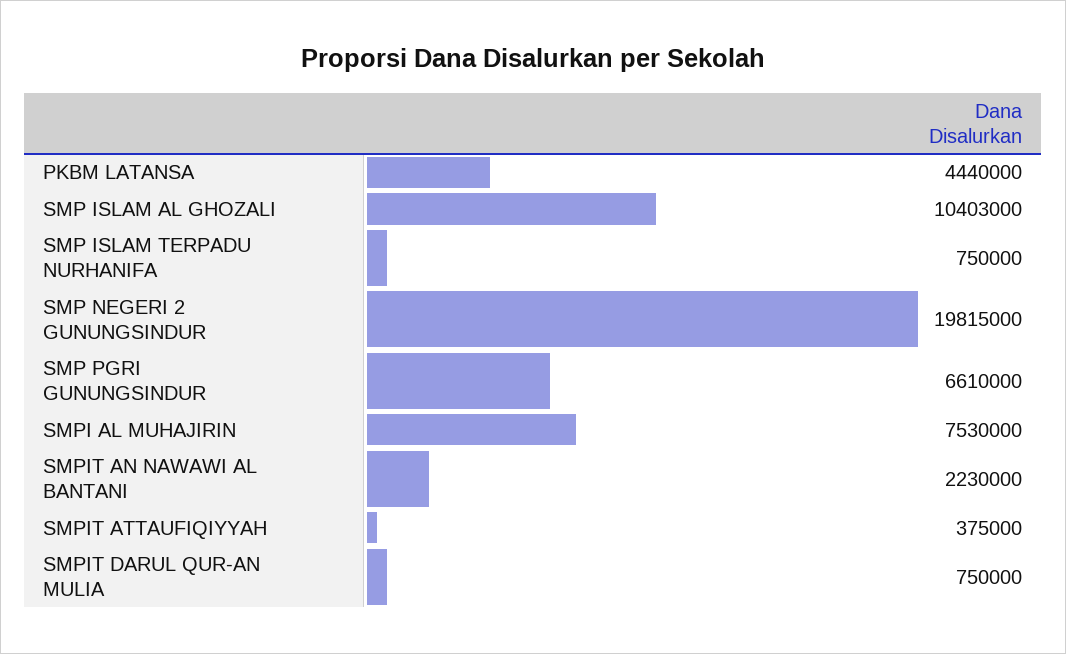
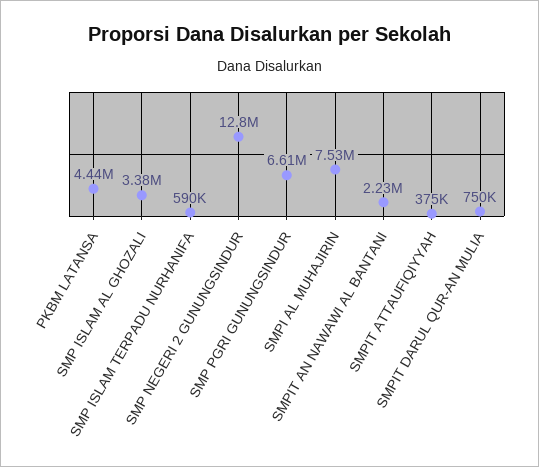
  {
    "PKBM LATANSA": 4440000,
-   "SMP ISLAM AL GHOZALI": 10403000,
+   "SMP ISLAM AL GHOZALI": 3380000,
-   "SMP ISLAM TERPADU NURHANIFA": 750000,
+   "SMP ISLAM TERPADU NURHANIFA": 590000,
-   "SMP NEGERI 2 GUNUNGSINDUR": 19815000,
+   "SMP NEGERI 2 GUNUNGSINDUR": 12800000,
    "SMP PGRI GUNUNGSINDUR": 6610000,
    "SMPI AL MUHAJIRIN": 7530000,
    "SMPIT AN NAWAWI AL BANTANI": 2230000,
    "SMPIT ATTAUFIQIYYAH": 375000,
    "SMPIT DARUL QUR-AN MULIA": 750000
  }

